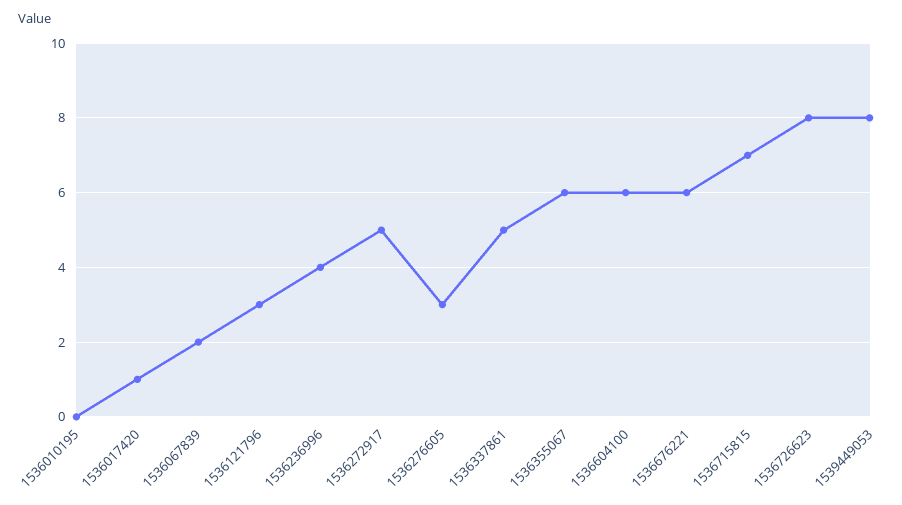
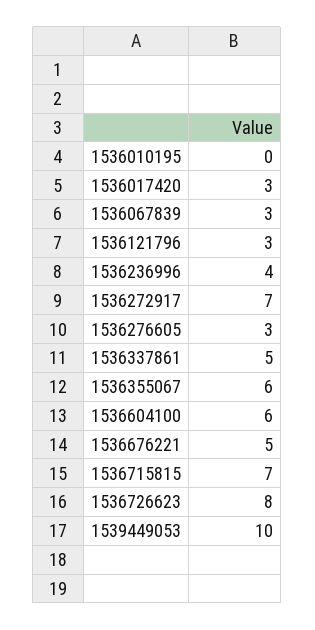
  {
    "1536010195": 0,
-   "1536017420": 1,
+   "1536017420": 3,
-   "1536067839": 2,
+   "1536067839": 3,
    "1536121796": 3,
    "1536236996": 4,
-   "1536272917": 5,
+   "1536272917": 7,
    "1536276605": 3,
    "1536337861": 5,
    "1536355067": 6,
    "1536604100": 6,
-   "1536676221": 6,
+   "1536676221": 5,
    "1536715815": 7,
    "1536726623": 8,
-   "1539449053": 8
+   "1539449053": 10
  }

